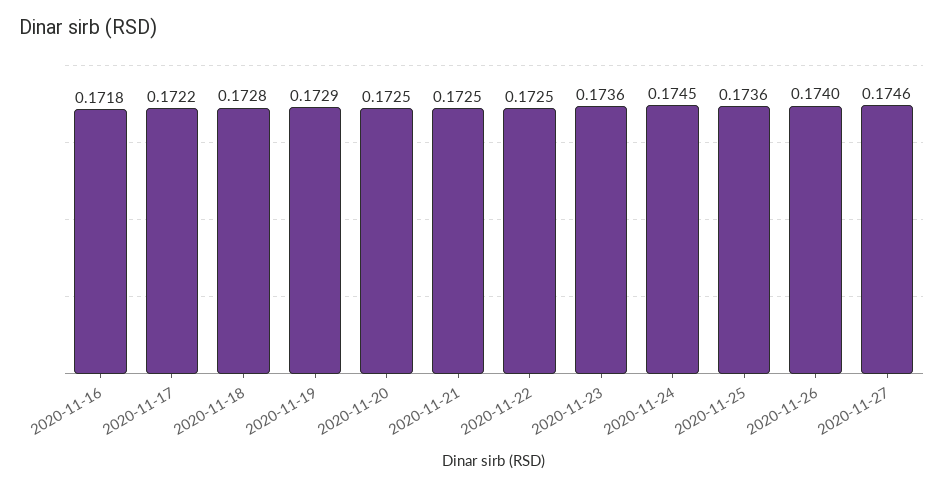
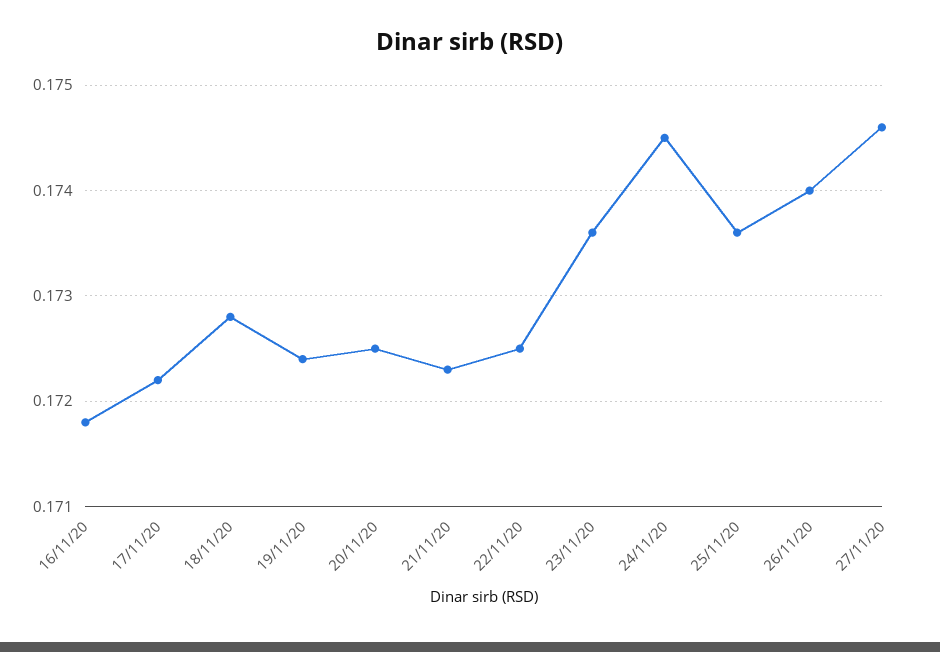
  {
    "2020-11-16": 0.1718,
    "2020-11-17": 0.1722,
    "2020-11-18": 0.1728,
-   "2020-11-19": 0.1729,
+   "2020-11-19": 0.1724,
    "2020-11-20": 0.1725,
-   "2020-11-21": 0.1725,
+   "2020-11-21": 0.1723,
    "2020-11-22": 0.1725,
    "2020-11-23": 0.1736,
    "2020-11-24": 0.1745,
    "2020-11-25": 0.1736,
    "2020-11-26": 0.174,
    "2020-11-27": 0.1746
  }

